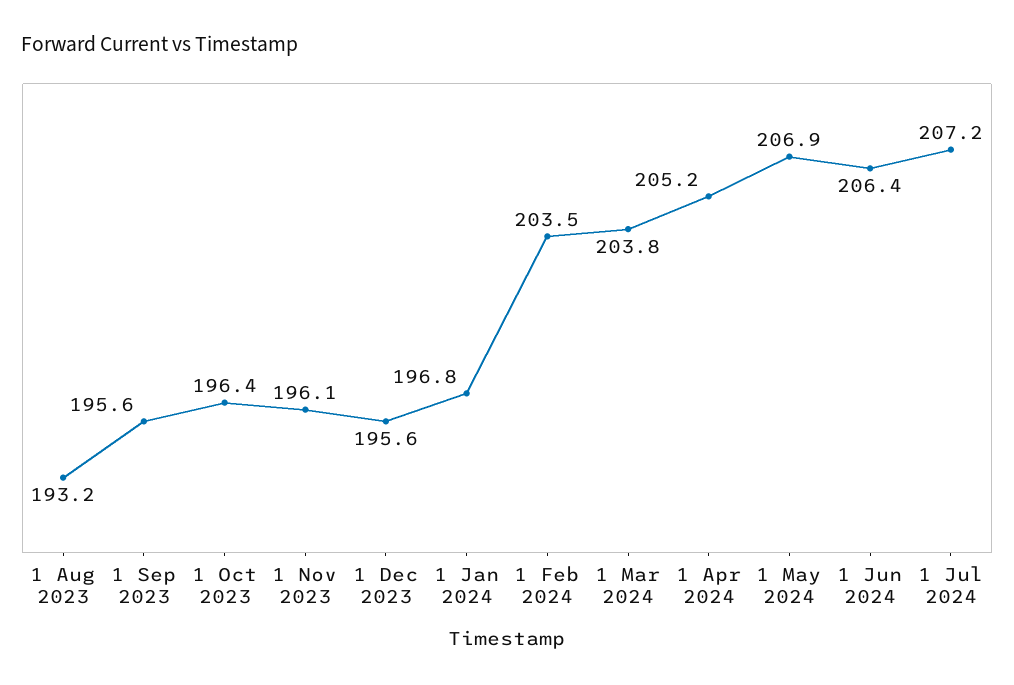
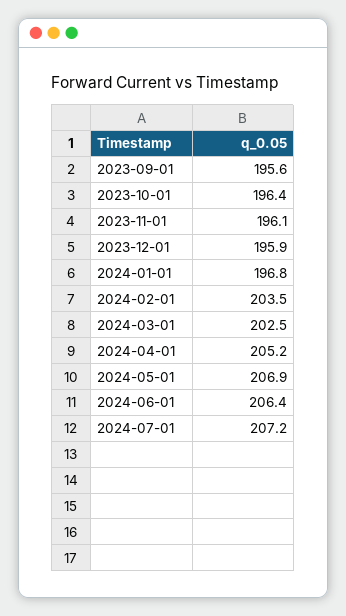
  {
-   "1 Aug 2023": 193.2,
    "1 Sep 2023": 195.6,
    "1 Oct 2023": 196.4,
    "1 Nov 2023": 196.1,
-   "1 Dec 2023": 195.6,
+   "1 Dec 2023": 195.9,
    "1 Jan 2024": 196.8,
    "1 Feb 2024": 203.5,
-   "1 Mar 2024": 203.8,
+   "1 Mar 2024": 202.5,
    "1 Apr 2024": 205.2,
    "1 May 2024": 206.9,
    "1 Jun 2024": 206.4,
    "1 Jul 2024": 207.2
  }

